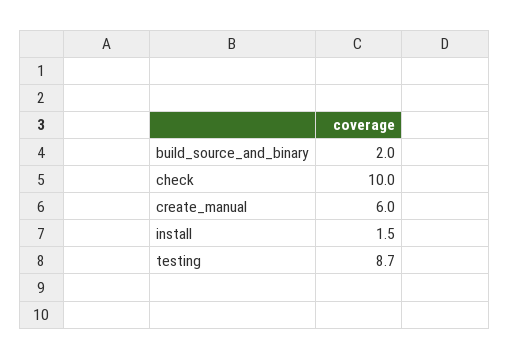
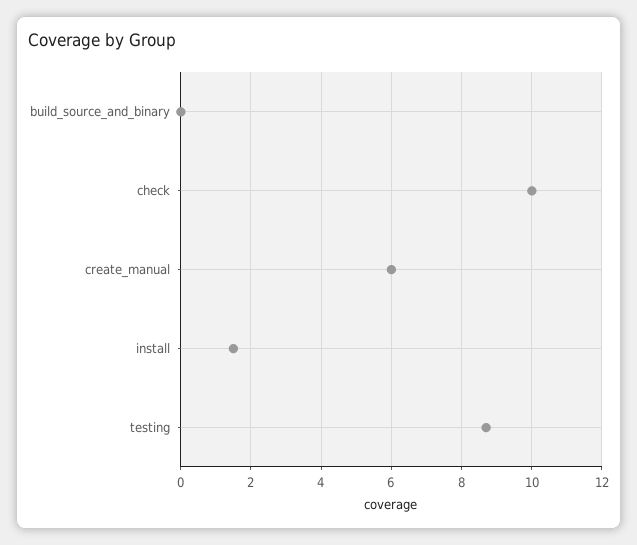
  {
-   "build_source_and_binary": 2,
+   "build_source_and_binary": 0,
    "check": 10,
    "create_manual": 6,
    "install": 1.5,
    "testing": 8.7
  }

